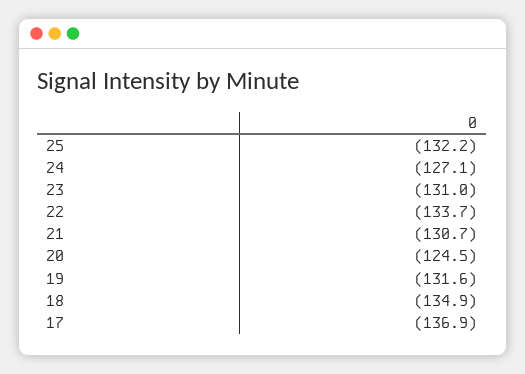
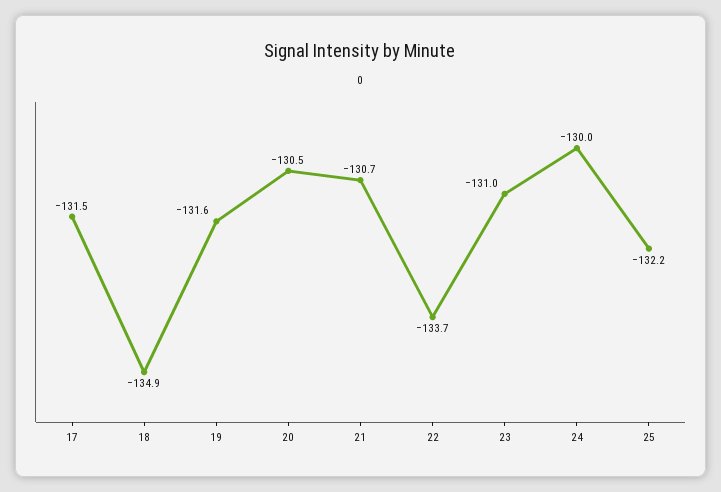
  {
    "25": -132.2,
-   "24": -127.1,
+   "24": -130,
    "23": -131,
    "22": -133.7,
    "21": -130.7,
-   "20": -124.5,
+   "20": -130.5,
    "19": -131.6,
    "18": -134.9,
-   "17": -136.9
+   "17": -131.5
  }

